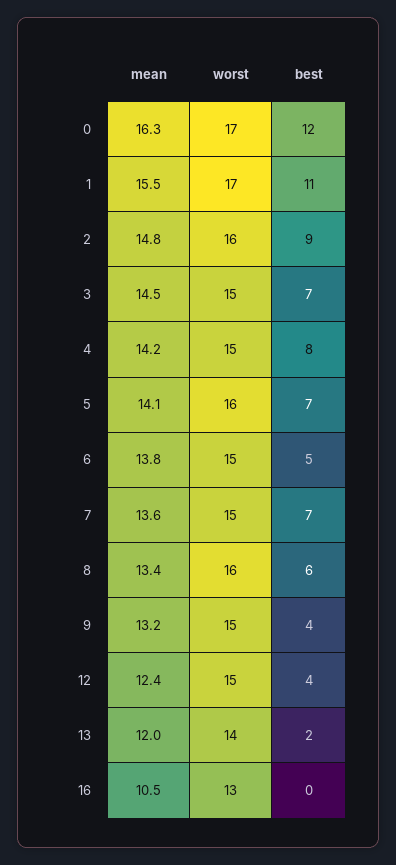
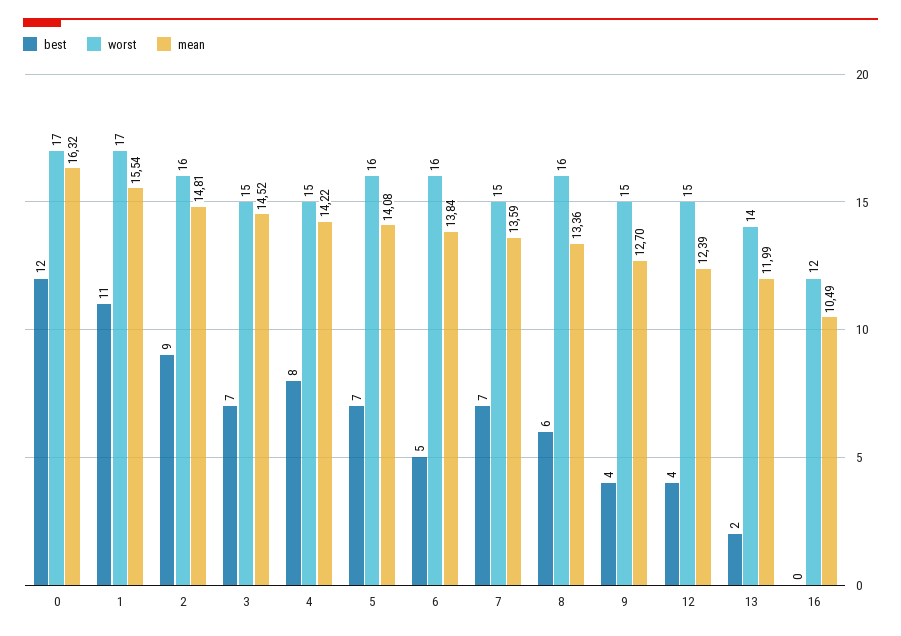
  {
    "mean": {
      "0": 16.32,
      "1": 15.54,
      "2": 14.81,
      "3": 14.52,
      "4": 14.22,
      "5": 14.08,
      "6": 13.84,
      "7": 13.59,
      "8": 13.36,
-     "9": 13.2,
+     "9": 12.7,
      "12": 12.39,
      "13": 11.99,
      "16": 10.49
    },
    "worst": {
      "0": 17,
      "1": 17,
      "2": 16,
      "3": 15,
      "4": 15,
      "5": 16,
-     "6": 15,
+     "6": 16,
      "7": 15,
      "8": 16,
      "9": 15,
      "12": 15,
      "13": 14,
-     "16": 13
+     "16": 12
    },
    "best": {
      "0": 12,
      "1": 11,
      "2": 9,
      "3": 7,
      "4": 8,
      "5": 7,
      "6": 5,
      "7": 7,
      "8": 6,
      "9": 4,
      "12": 4,
      "13": 2,
      "16": 0
    }
  }

